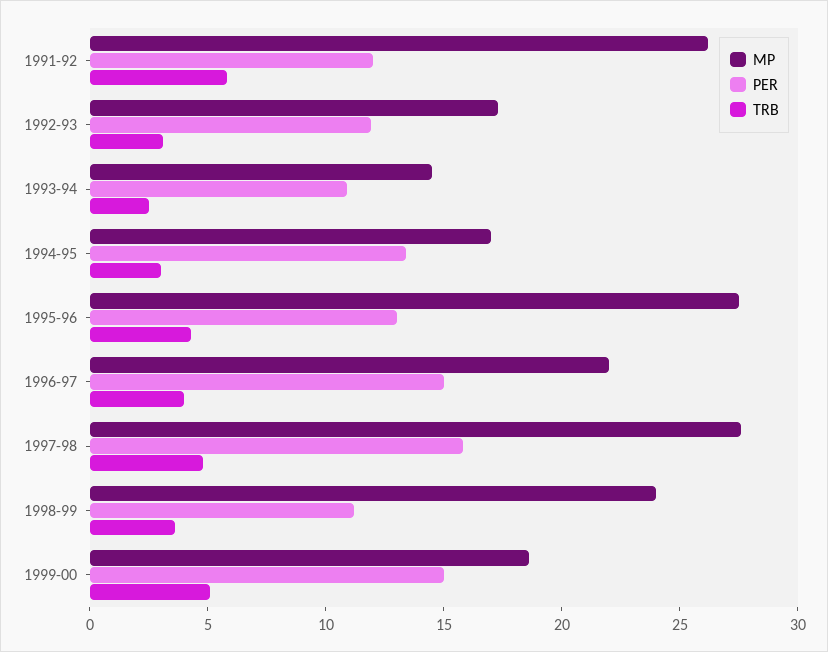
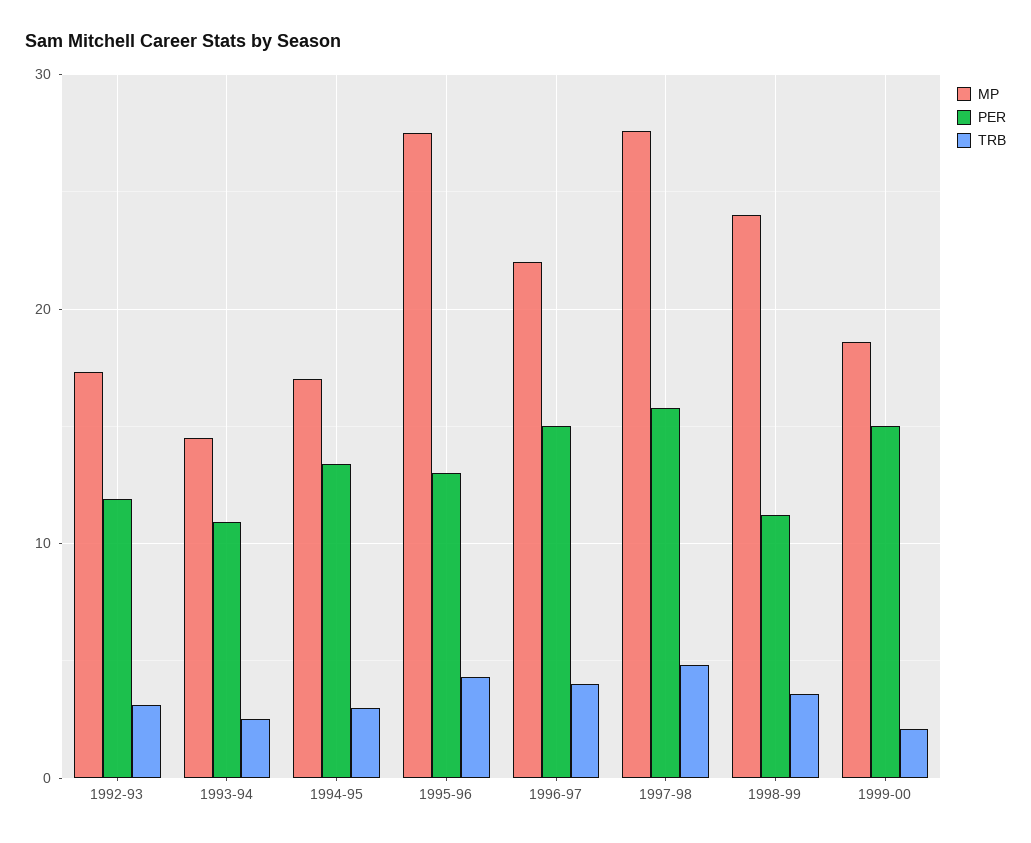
  {
    "MP": {
-     "1991-92": 26,
      "1992-93": 17,
      "1993-94": 15,
      "1994-95": 17,
      "1995-96": 28,
      "1996-97": 22,
      "1997-98": 28,
      "1998-99": 24,
      "1999-00": 19
    },
    "PER": {
-     "1991-92": 12,
      "1992-93": 12,
      "1993-94": 11,
      "1994-95": 13,
      "1995-96": 13,
      "1996-97": 15,
      "1997-98": 16,
      "1998-99": 11,
      "1999-00": 15
    },
    "TRB": {
-     "1991-92": 6,
      "1992-93": 3,
      "1993-94": 3,
      "1994-95": 3,
      "1995-96": 4,
      "1996-97": 4,
      "1997-98": 5,
      "1998-99": 4,
-     "1999-00": 5
+     "1999-00": 2
    }
  }

